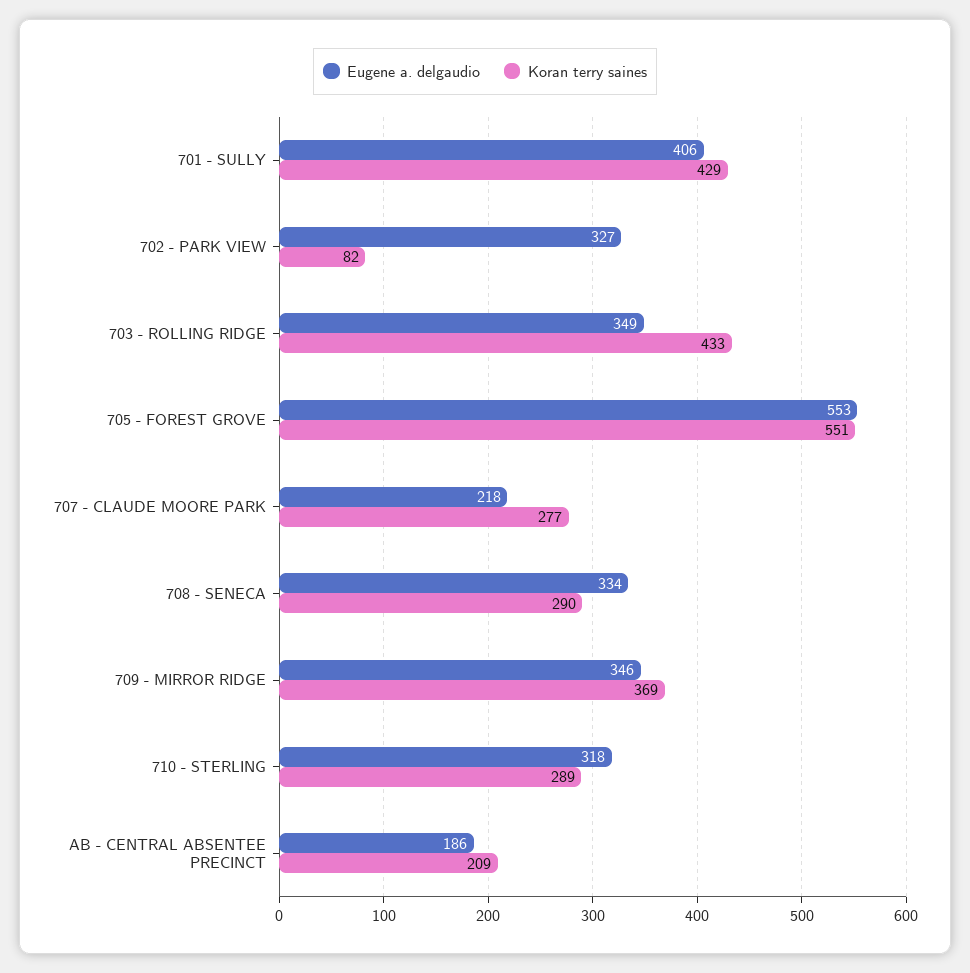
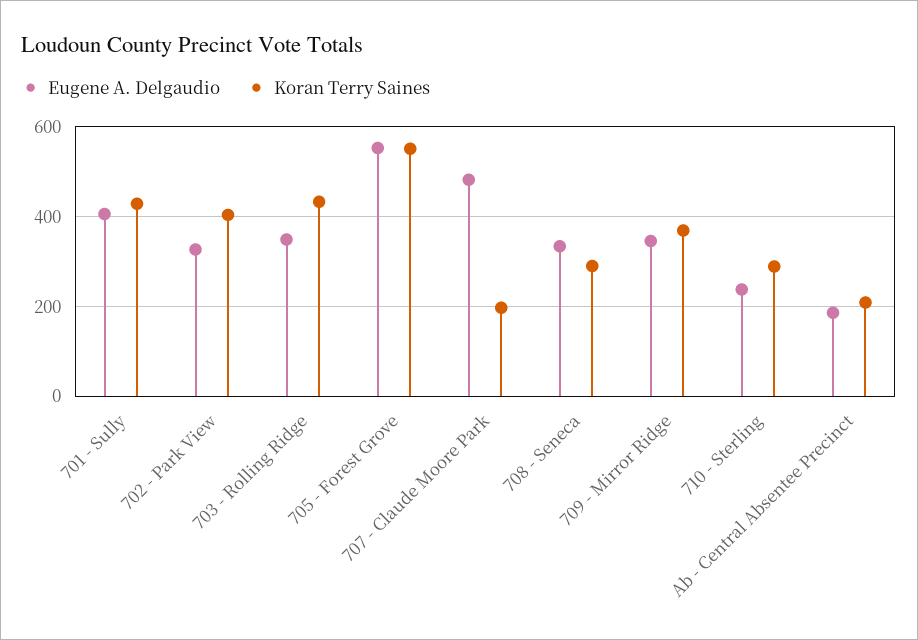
  {
    "Eugene a. delgaudio": {
      "701 - SULLY": 406,
      "702 - PARK VIEW": 327,
      "703 - ROLLING RIDGE": 349,
      "705 - FOREST GROVE": 553,
-     "707 - CLAUDE MOORE PARK": 218,
+     "707 - CLAUDE MOORE PARK": 480,
      "708 - SENECA": 334,
      "709 - MIRROR RIDGE": 346,
-     "710 - STERLING": 318,
+     "710 - STERLING": 240,
      "AB - CENTRAL ABSENTEE PRECINCT": 186
    },
    "Koran terry saines": {
      "701 - SULLY": 429,
-     "702 - PARK VIEW": 82,
+     "702 - PARK VIEW": 400,
      "703 - ROLLING RIDGE": 433,
      "705 - FOREST GROVE": 551,
-     "707 - CLAUDE MOORE PARK": 277,
+     "707 - CLAUDE MOORE PARK": 200,
      "708 - SENECA": 290,
      "709 - MIRROR RIDGE": 369,
      "710 - STERLING": 289,
      "AB - CENTRAL ABSENTEE PRECINCT": 209
    }
  }

